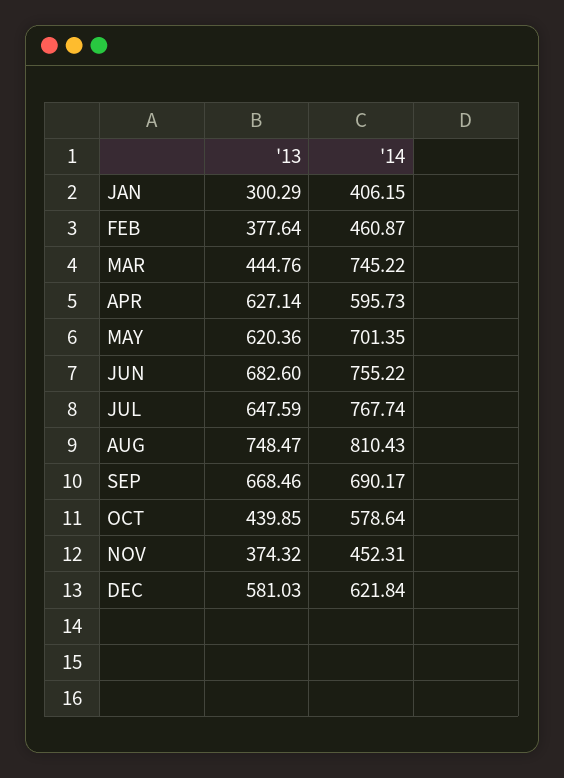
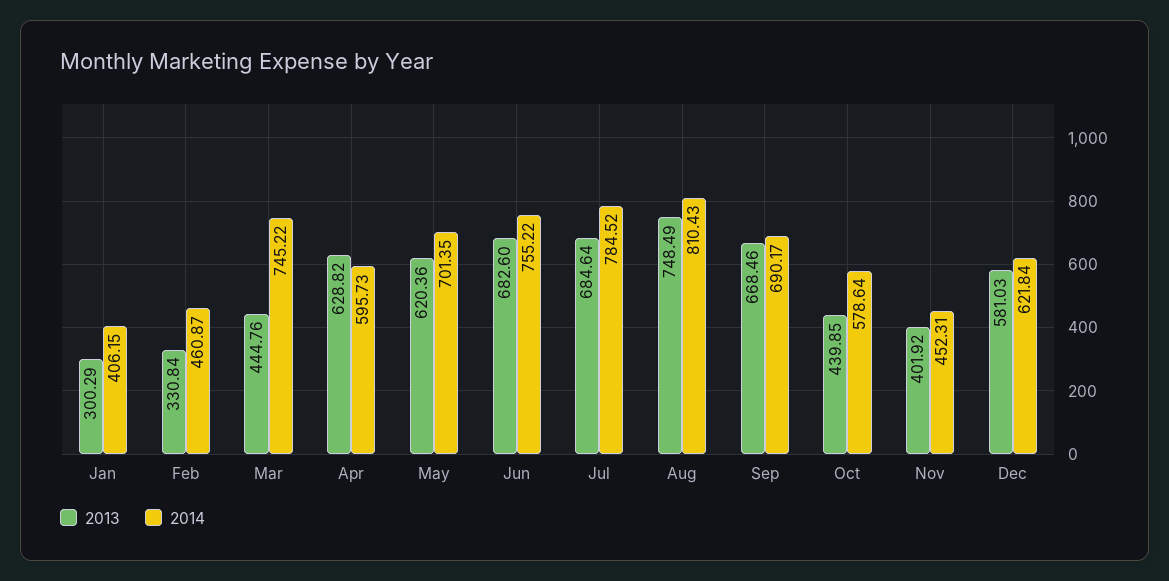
  {
    "'13": {
      "JAN": 300.29,
-     "FEB": 377.64,
+     "FEB": 330.84,
      "MAR": 444.76,
-     "APR": 627.14,
+     "APR": 628.82,
      "MAY": 620.36,
      "JUN": 682.6,
-     "JUL": 647.59,
+     "JUL": 684.64,
-     "AUG": 748.47,
+     "AUG": 748.49,
      "SEP": 668.46,
      "OCT": 439.85,
-     "NOV": 374.32,
+     "NOV": 401.92,
      "DEC": 581.03
    },
    "'14": {
      "JAN": 406.15,
      "FEB": 460.87,
      "MAR": 745.22,
      "APR": 595.73,
      "MAY": 701.35,
      "JUN": 755.22,
-     "JUL": 767.74,
+     "JUL": 784.52,
      "AUG": 810.43,
      "SEP": 690.17,
      "OCT": 578.64,
      "NOV": 452.31,
      "DEC": 621.84
    }
  }

